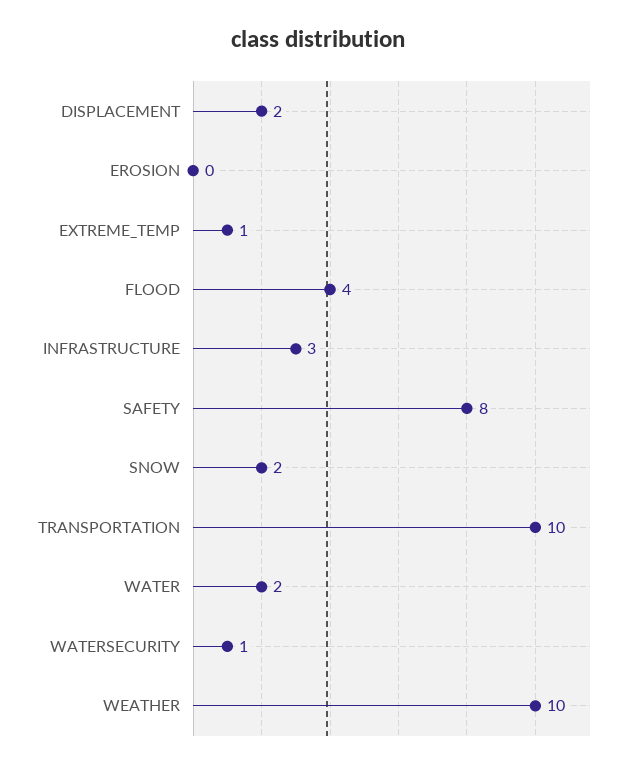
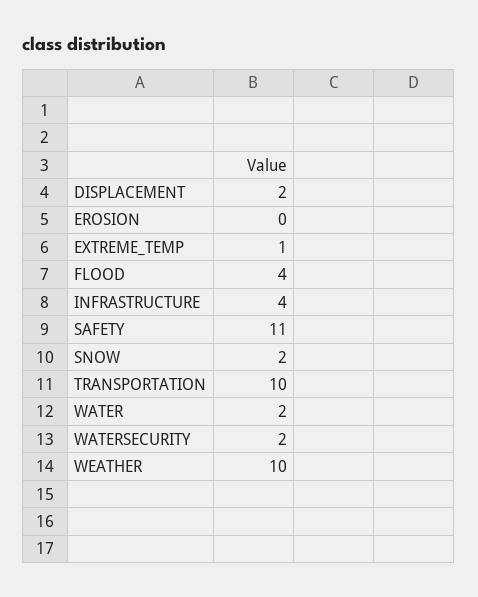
  {
    "DISPLACEMENT": 2,
    "EROSION": 0,
    "EXTREME_TEMP": 1,
    "FLOOD": 4,
-   "INFRASTRUCTURE": 3,
+   "INFRASTRUCTURE": 4,
-   "SAFETY": 8,
+   "SAFETY": 11,
    "SNOW": 2,
    "TRANSPORTATION": 10,
    "WATER": 2,
-   "WATERSECURITY": 1,
+   "WATERSECURITY": 2,
    "WEATHER": 10
  }

